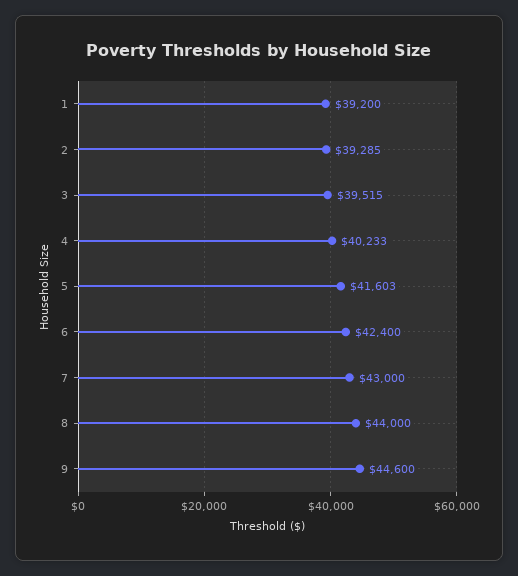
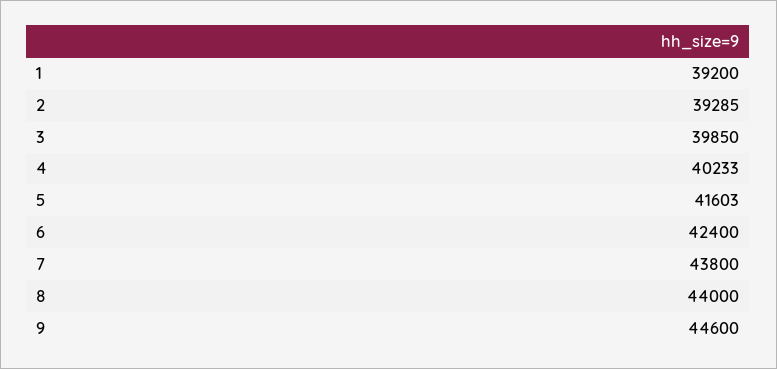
  {
    "1": 39200,
    "2": 39285,
-   "3": 39515,
+   "3": 39850,
    "4": 40233,
    "5": 41603,
    "6": 42400,
-   "7": 43000,
+   "7": 43800,
    "8": 44000,
    "9": 44600
  }

